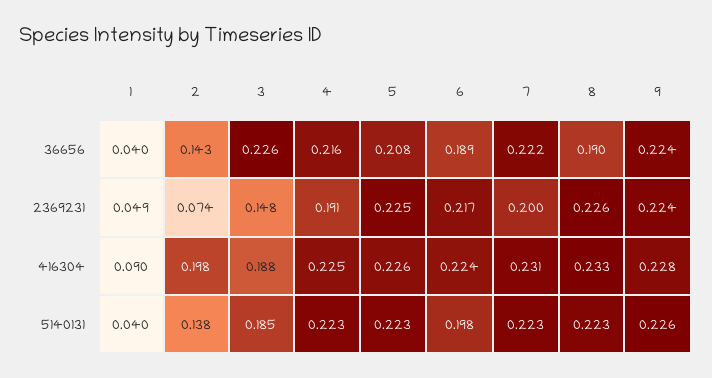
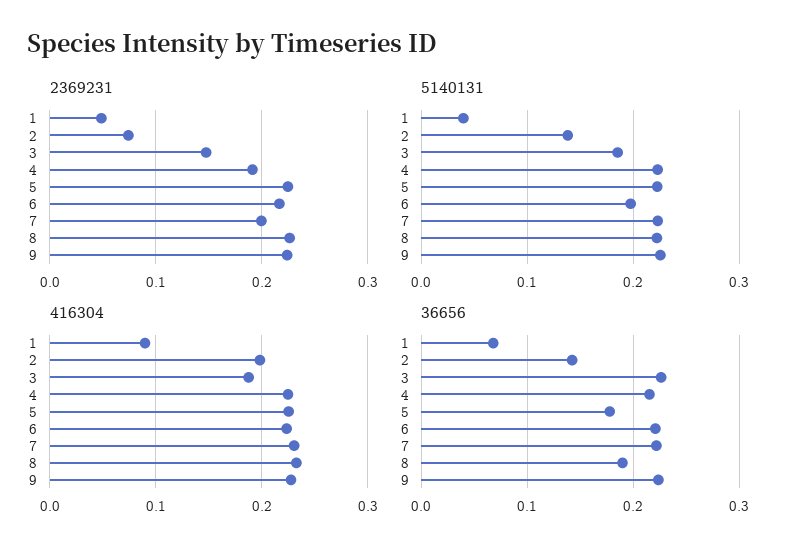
  {
    "36656": {
-     "1": 0.04,
+     "1": 0.07,
      "2": 0.143,
      "3": 0.226,
      "4": 0.216,
-     "5": 0.208,
+     "5": 0.18,
-     "6": 0.189,
+     "6": 0.22,
      "7": 0.222,
      "8": 0.19,
      "9": 0.224
    },
    "2369231": {
      "1": 0.049,
      "2": 0.074,
      "3": 0.148,
      "4": 0.191,
      "5": 0.225,
      "6": 0.217,
      "7": 0.2,
      "8": 0.226,
      "9": 0.224
    },
    "416304": {
      "1": 0.09,
      "2": 0.198,
      "3": 0.188,
      "4": 0.225,
      "5": 0.226,
      "6": 0.224,
      "7": 0.231,
      "8": 0.233,
      "9": 0.228
    },
    "5140131": {
      "1": 0.04,
      "2": 0.138,
      "3": 0.185,
      "4": 0.223,
      "5": 0.223,
      "6": 0.198,
      "7": 0.223,
      "8": 0.223,
      "9": 0.226
    }
  }

